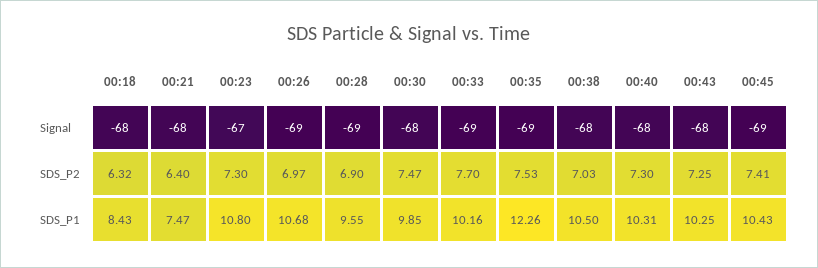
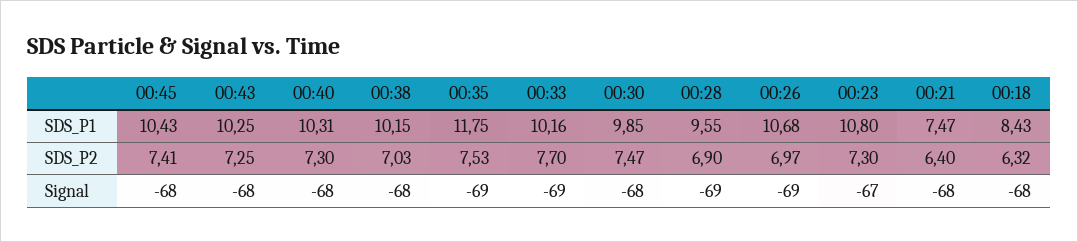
  {
    "00:18": {
      "Signal": -68,
      "SDS_P2": 6.32,
      "SDS_P1": 8.43
    },
    "00:21": {
      "Signal": -68,
      "SDS_P2": 6.4,
      "SDS_P1": 7.47
    },
    "00:23": {
      "Signal": -67,
      "SDS_P2": 7.3,
      "SDS_P1": 10.8
    },
    "00:26": {
      "Signal": -69,
      "SDS_P2": 6.97,
      "SDS_P1": 10.68
    },
    "00:28": {
      "Signal": -69,
      "SDS_P2": 6.9,
      "SDS_P1": 9.55
    },
    "00:30": {
      "Signal": -68,
      "SDS_P2": 7.47,
      "SDS_P1": 9.85
    },
    "00:33": {
      "Signal": -69,
      "SDS_P2": 7.7,
      "SDS_P1": 10.16
    },
    "00:35": {
      "Signal": -69,
      "SDS_P2": 7.53,
-     "SDS_P1": 12.26
+     "SDS_P1": 11.75
    },
    "00:38": {
      "Signal": -68,
      "SDS_P2": 7.03,
-     "SDS_P1": 10.5
+     "SDS_P1": 10.15
    },
    "00:40": {
      "Signal": -68,
      "SDS_P2": 7.3,
      "SDS_P1": 10.31
    },
    "00:43": {
      "Signal": -68,
      "SDS_P2": 7.25,
      "SDS_P1": 10.25
    },
    "00:45": {
-     "Signal": -69,
+     "Signal": -68,
      "SDS_P2": 7.41,
      "SDS_P1": 10.43
    }
  }

